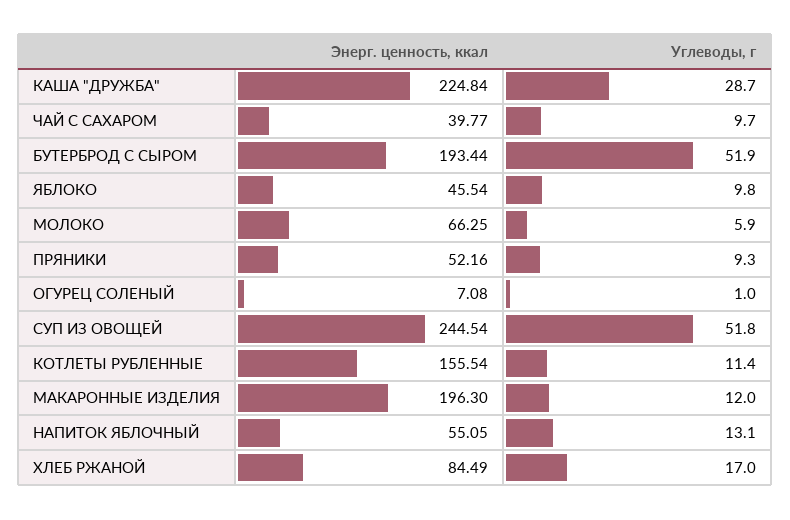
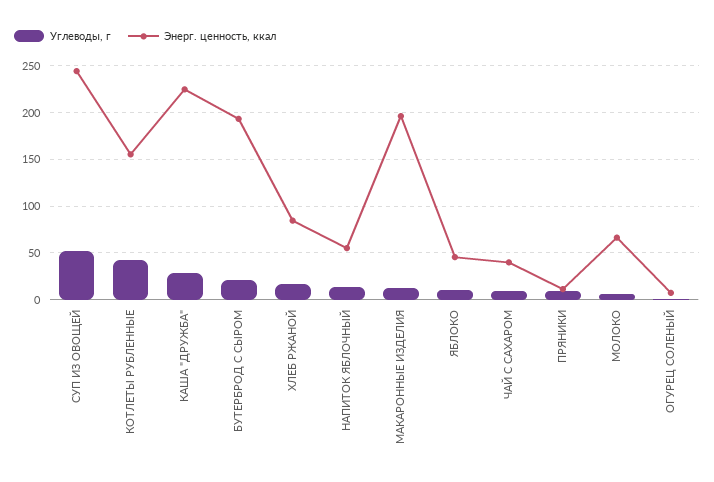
  {
    "Энерг. ценность, ккал": {
      "КАША \"ДРУЖБА\"": 224.84,
      "ЧАЙ С САХАРОМ": 39.77,
      "БУТЕРБРОД С СЫРОМ": 193.44,
      "ЯБЛОКО": 45.54,
      "МОЛОКО": 66.25,
-     "ПРЯНИКИ": 52.16,
+     "ПРЯНИКИ": 10,
      "ОГУРЕЦ СОЛЕНЫЙ": 7.08,
      "СУП ИЗ ОВОЩЕЙ": 244.54,
      "КОТЛЕТЫ РУБЛЕННЫЕ": 155.54,
      "МАКАРОННЫЕ ИЗДЕЛИЯ": 196.3,
      "НАПИТОК ЯБЛОЧНЫЙ": 55.05,
      "ХЛЕБ РЖАНОЙ": 84.49
    },
    "Углеводы, г": {
      "КАША \"ДРУЖБА\"": 28.7,
      "ЧАЙ С САХАРОМ": 9.7,
-     "БУТЕРБРОД С СЫРОМ": 51.9,
+     "БУТЕРБРОД С СЫРОМ": 20,
      "ЯБЛОКО": 9.8,
      "МОЛОКО": 5.9,
      "ПРЯНИКИ": 9.3,
      "ОГУРЕЦ СОЛЕНЫЙ": 1,
      "СУП ИЗ ОВОЩЕЙ": 51.8,
-     "КОТЛЕТЫ РУБЛЕННЫЕ": 11.4,
+     "КОТЛЕТЫ РУБЛЕННЫЕ": 40,
      "МАКАРОННЫЕ ИЗДЕЛИЯ": 12,
      "НАПИТОК ЯБЛОЧНЫЙ": 13.1,
      "ХЛЕБ РЖАНОЙ": 17
    }
  }

